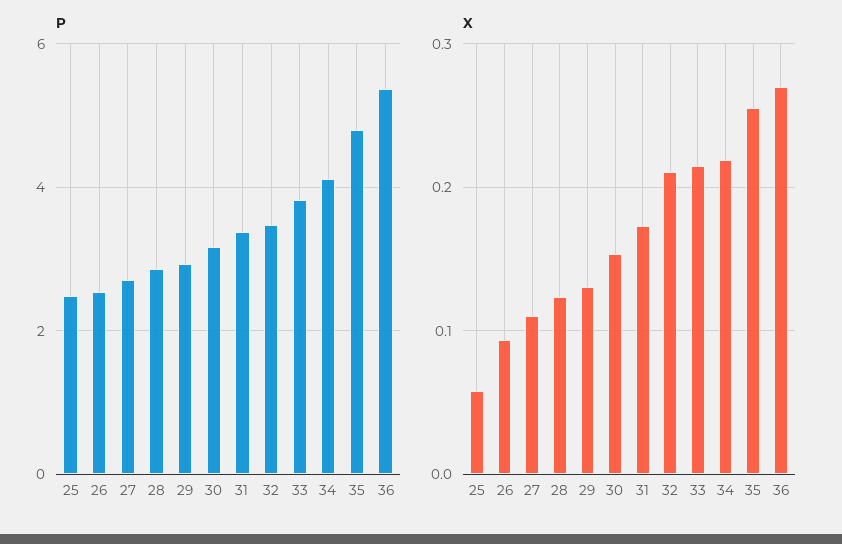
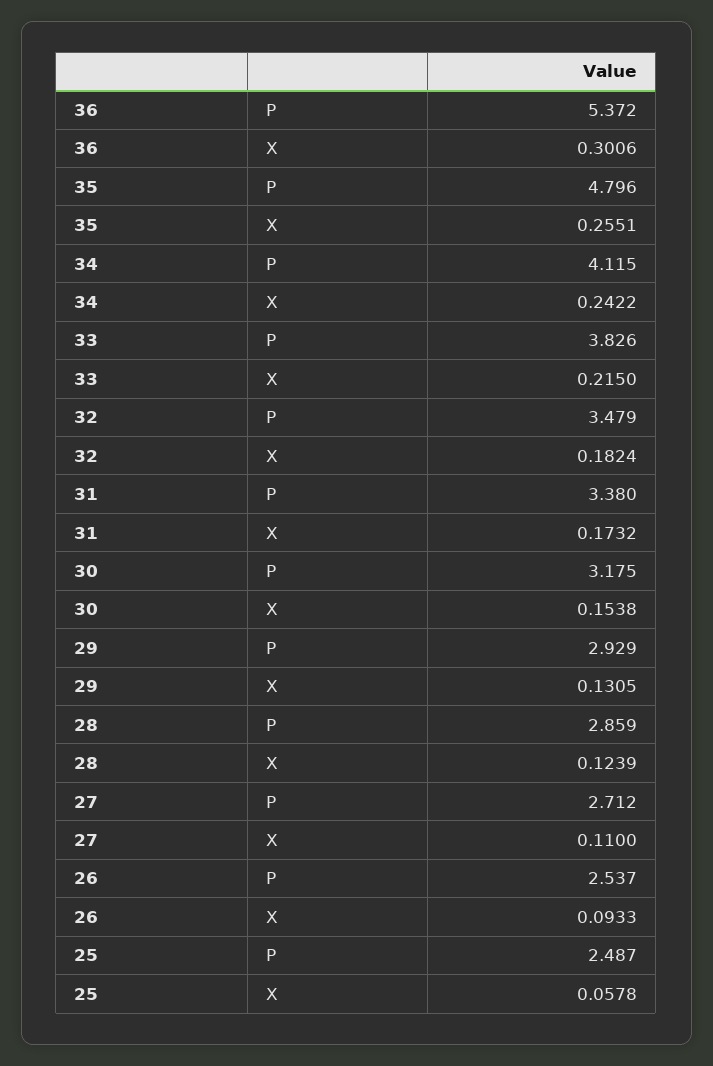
  {
    "P": {
      "25": 2.487,
      "26": 2.537,
      "27": 2.712,
      "28": 2.859,
      "29": 2.929,
      "30": 3.175,
      "31": 3.38,
      "32": 3.479,
      "33": 3.826,
      "34": 4.115,
      "35": 4.796,
      "36": 5.372
    },
    "X": {
      "25": 0.0578,
      "26": 0.0933,
      "27": 0.11,
      "28": 0.1239,
      "29": 0.1305,
      "30": 0.1538,
      "31": 0.1732,
-     "32": 0.21,
+     "32": 0.1824,
      "33": 0.215,
-     "34": 0.22,
+     "34": 0.2422,
      "35": 0.2551,
-     "36": 0.27
+     "36": 0.3006
    }
  }

